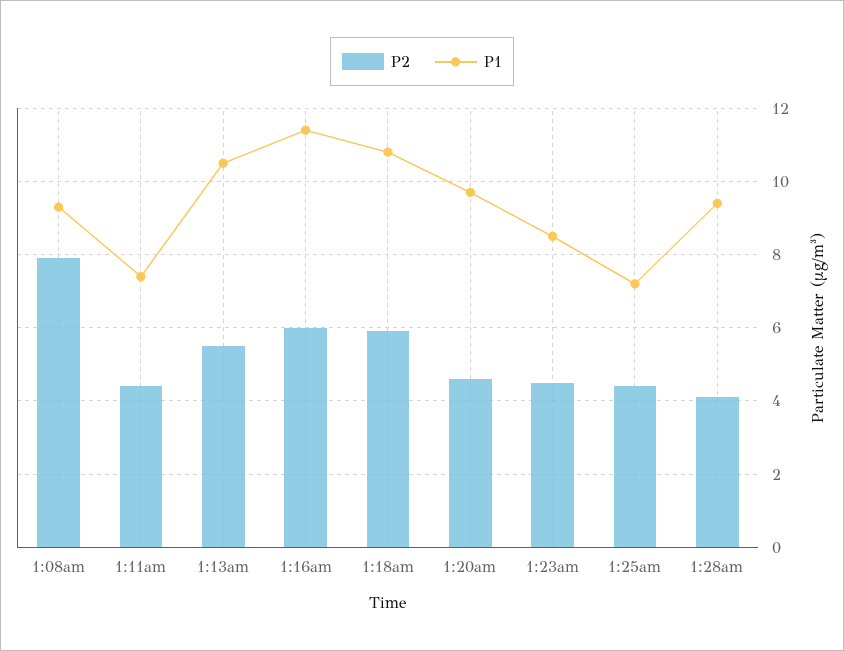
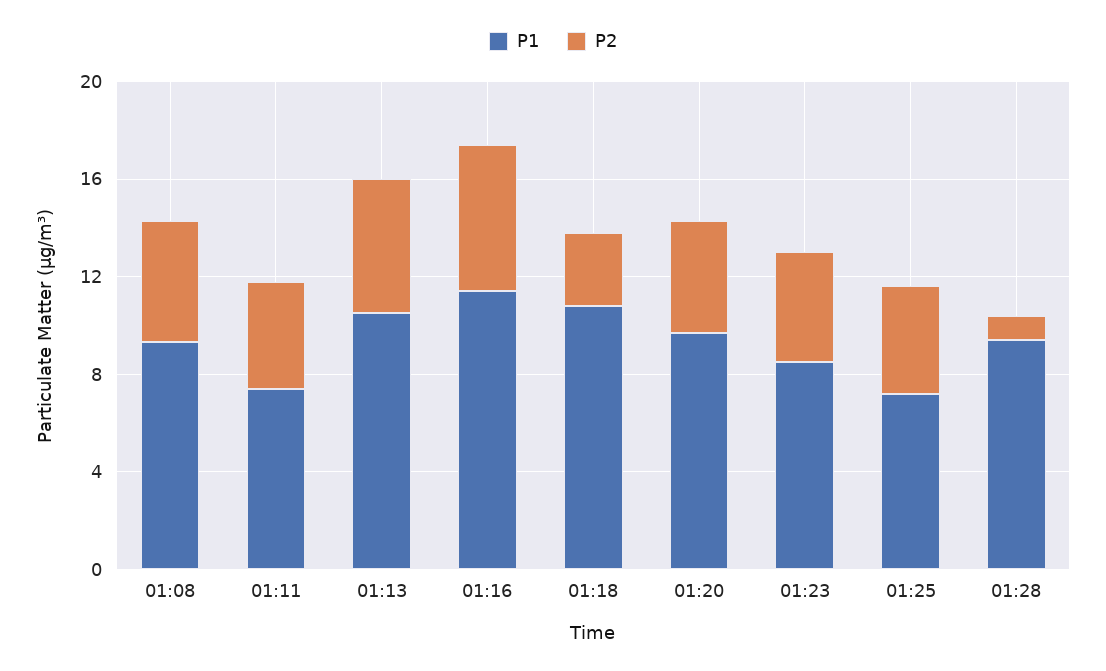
  {
    "P2": {
-     "1:08am": 8,
+     "1:08am": 5,
      "1:11am": 4.5,
      "1:13am": 5.5,
      "1:16am": 6,
-     "1:18am": 6,
+     "1:18am": 3,
      "1:20am": 4.5,
      "1:23am": 4.5,
      "1:25am": 4.5,
-     "1:28am": 4
+     "1:28am": 1
    },
    "P1": {
      "1:08am": 9.5,
      "1:11am": 7.5,
      "1:13am": 10.5,
      "1:16am": 11.5,
      "1:18am": 11,
      "1:20am": 9.5,
      "1:23am": 8.5,
      "1:25am": 7,
      "1:28am": 9.5
    }
  }

